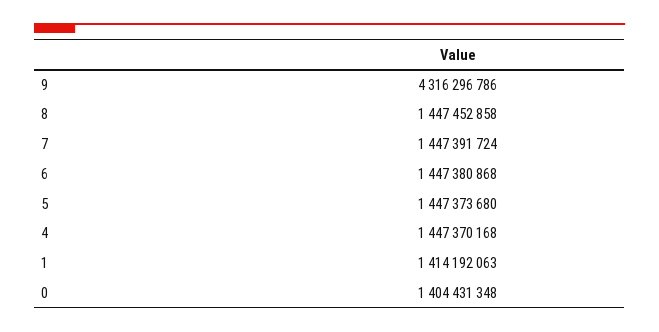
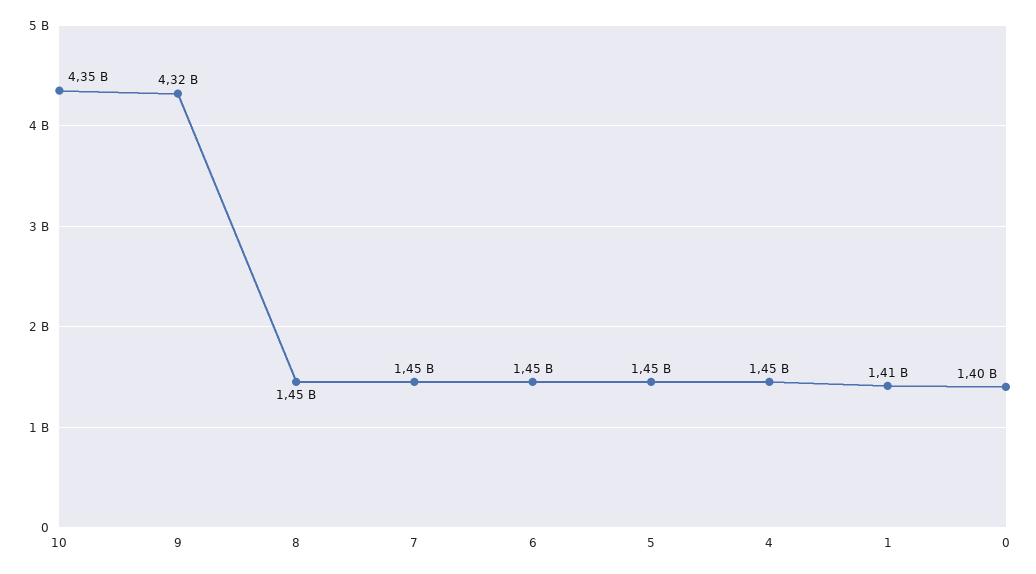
  {
    "9": 4316296786,
    "8": 1447452858,
    "7": 1447391724,
    "6": 1447380868,
    "5": 1447373680,
    "4": 1447370168,
    "1": 1414192063,
-   "0": 1404431348
+   "0": 1404431348,
+   "10": 4350000000
  }

